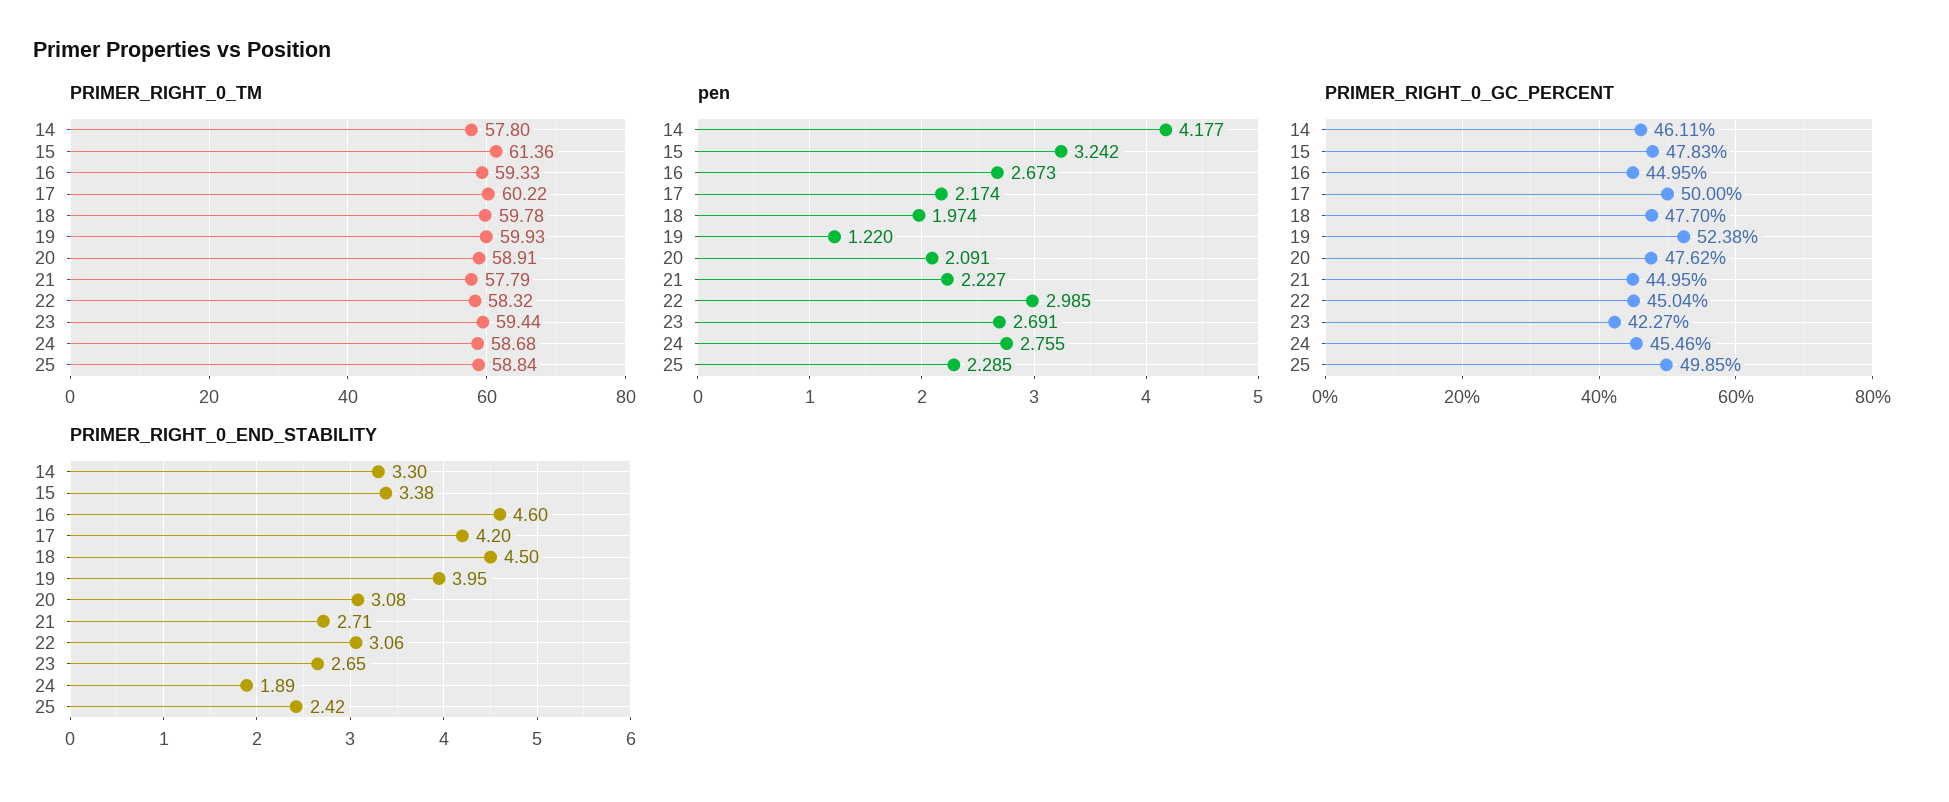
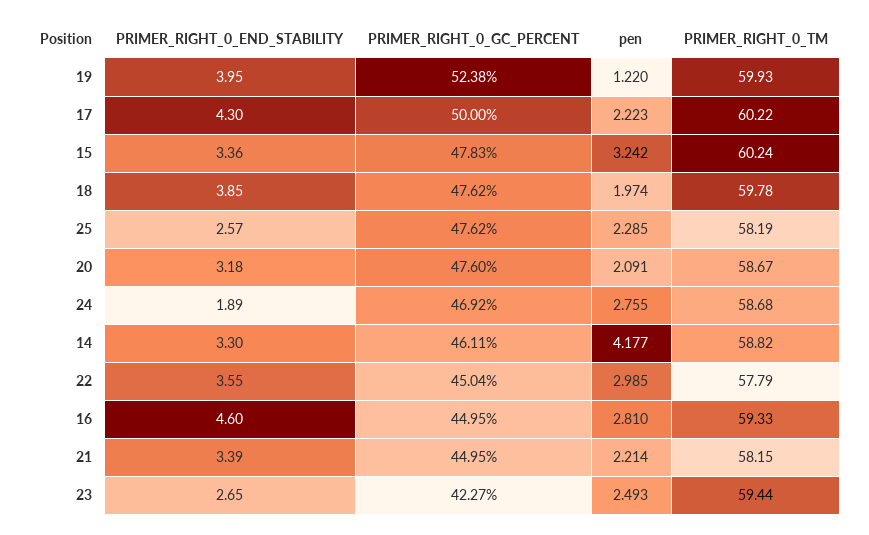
  {
    "PRIMER_RIGHT_0_TM": {
-     "14": 57.8,
+     "14": 58.82,
-     "15": 61.36,
+     "15": 60.24,
      "16": 59.33,
      "17": 60.22,
      "18": 59.78,
      "19": 59.93,
-     "20": 58.91,
+     "20": 58.67,
-     "21": 57.79,
+     "21": 58.15,
-     "22": 58.32,
+     "22": 57.79,
      "23": 59.44,
      "24": 58.68,
-     "25": 58.84
+     "25": 58.19
    },
    "pen": {
      "14": 4.177,
      "15": 3.242,
-     "16": 2.673,
+     "16": 2.81,
-     "17": 2.174,
+     "17": 2.223,
      "18": 1.974,
      "19": 1.22,
      "20": 2.091,
-     "21": 2.227,
+     "21": 2.214,
      "22": 2.985,
-     "23": 2.691,
+     "23": 2.493,
      "24": 2.755,
      "25": 2.285
    },
    "PRIMER_RIGHT_0_GC_PERCENT": {
      "14": 46.11,
      "15": 47.83,
      "16": 44.95,
      "17": 50,
-     "18": 47.7,
+     "18": 47.62,
      "19": 52.38,
-     "20": 47.62,
+     "20": 47.6,
      "21": 44.95,
      "22": 45.04,
      "23": 42.27,
-     "24": 45.46,
+     "24": 46.92,
-     "25": 49.85
+     "25": 47.62
    },
    "PRIMER_RIGHT_0_END_STABILITY": {
      "14": 3.3,
-     "15": 3.38,
+     "15": 3.36,
      "16": 4.6,
-     "17": 4.2,
+     "17": 4.3,
-     "18": 4.5,
+     "18": 3.85,
      "19": 3.95,
-     "20": 3.08,
+     "20": 3.18,
-     "21": 2.71,
+     "21": 3.39,
-     "22": 3.06,
+     "22": 3.55,
      "23": 2.65,
      "24": 1.89,
-     "25": 2.42
+     "25": 2.57
    }
  }

